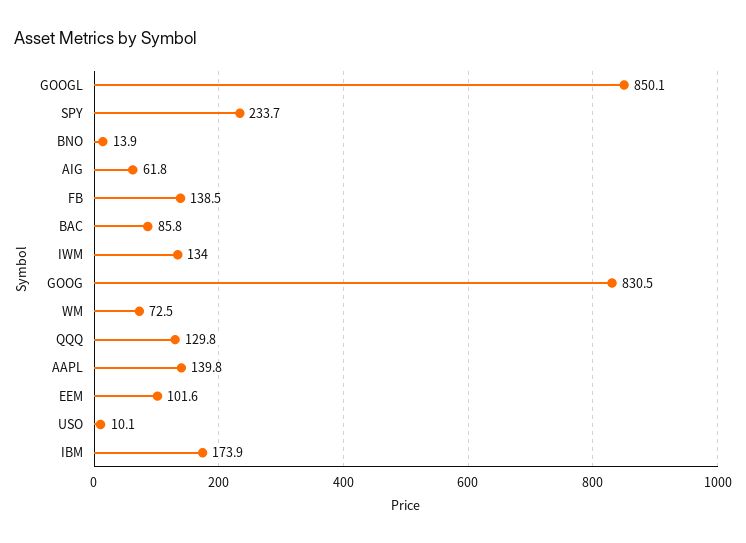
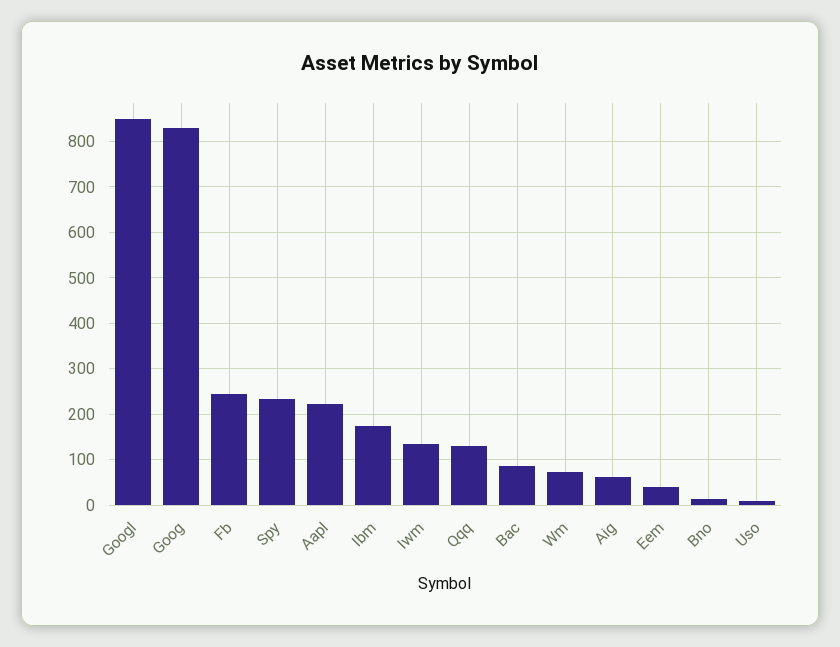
  {
    "GOOGL": 850.1,
    "SPY": 233.7,
    "BNO": 13.9,
    "AIG": 61.8,
-   "FB": 138.5,
+   "FB": 240,
    "BAC": 85.8,
    "IWM": 134,
    "GOOG": 830.5,
    "WM": 72.5,
    "QQQ": 129.8,
-   "AAPL": 139.8,
+   "AAPL": 220,
-   "EEM": 101.6,
+   "EEM": 40,
    "USO": 10.1,
    "IBM": 173.9
  }

